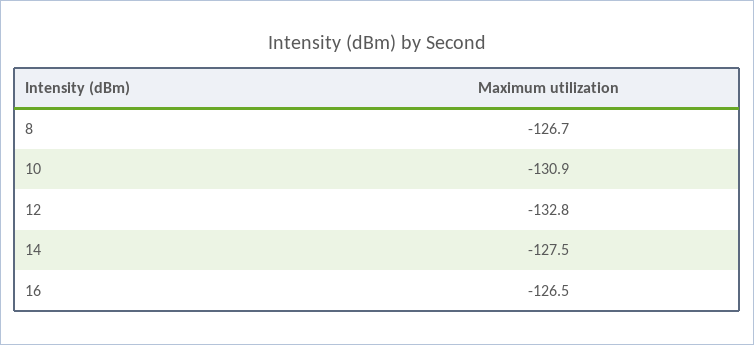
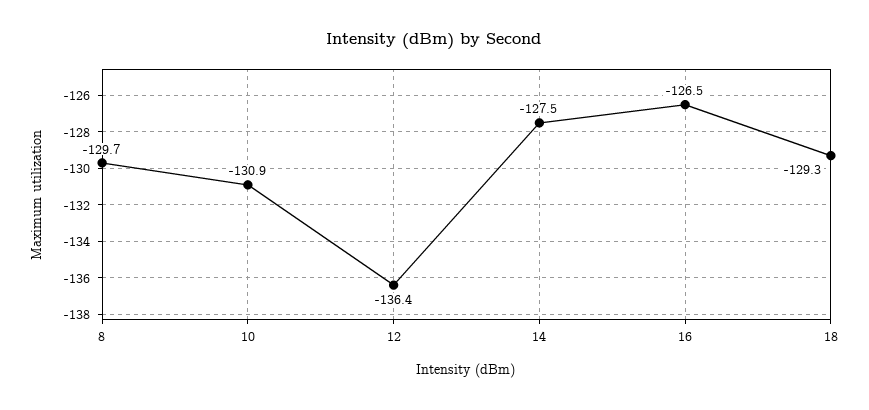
  {
-   "8": -126.7,
+   "8": -129.7,
    "10": -130.9,
-   "12": -132.8,
+   "12": -136.4,
    "14": -127.5,
-   "16": -126.5
+   "16": -126.5,
+   "18": -129.3
  }

